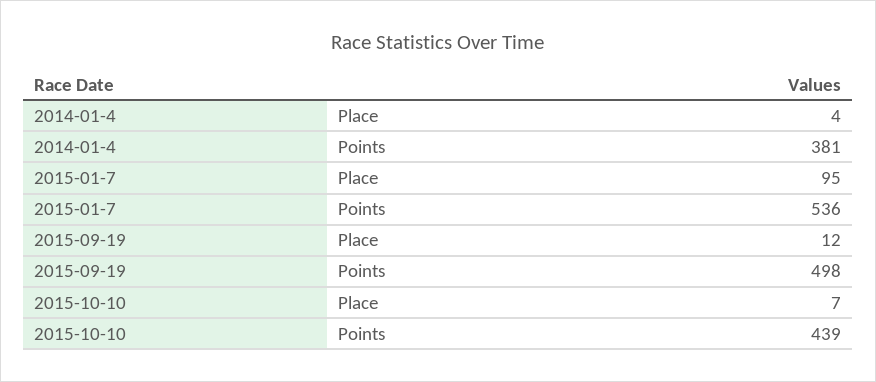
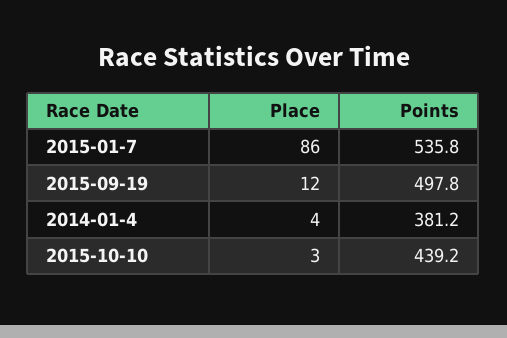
  {
    "2014-01-4": {
      "Place": 4,
      "Points": 381.2
    },
    "2015-01-7": {
-     "Place": 95,
+     "Place": 86,
      "Points": 535.8
    },
    "2015-09-19": {
      "Place": 12,
      "Points": 497.8
    },
    "2015-10-10": {
-     "Place": 7,
+     "Place": 3,
      "Points": 439.2
    }
  }

